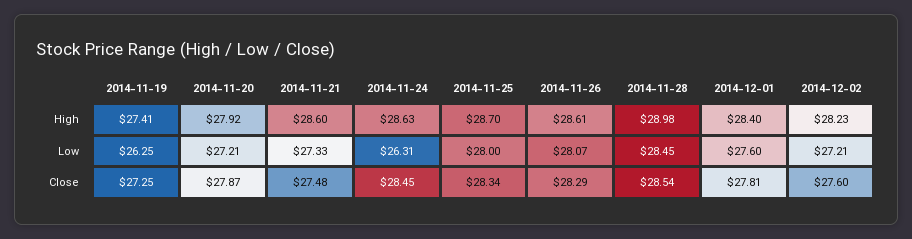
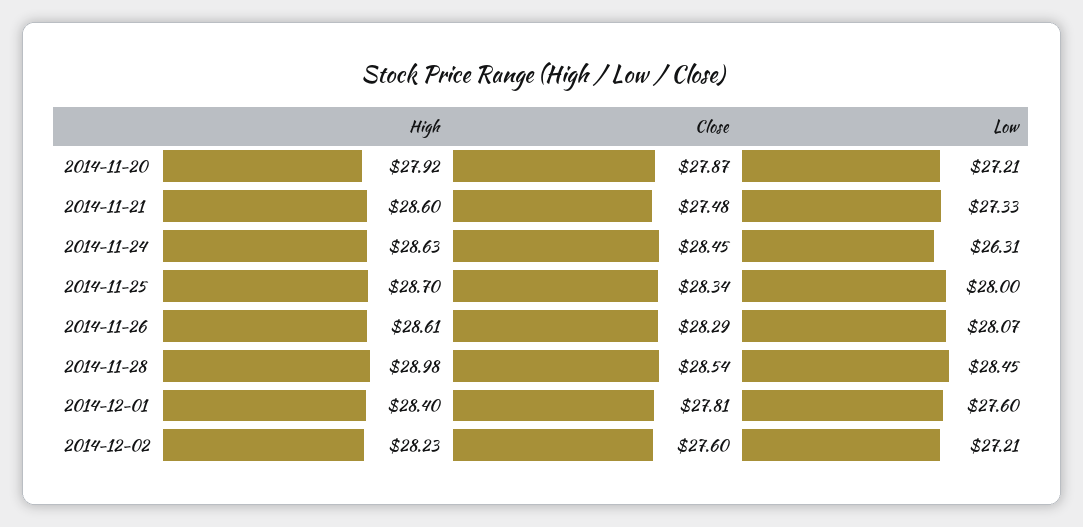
  {
-   "2014-11-19": {
-     "High": 27.41,
-     "Low": 26.25,
-     "Close": 27.25
-   },
    "2014-11-20": {
      "High": 27.92,
      "Low": 27.21,
      "Close": 27.87
    },
    "2014-11-21": {
      "High": 28.6,
      "Low": 27.33,
      "Close": 27.48
    },
    "2014-11-24": {
      "High": 28.63,
      "Low": 26.31,
      "Close": 28.45
    },
    "2014-11-25": {
      "High": 28.7,
      "Low": 28,
      "Close": 28.34
    },
    "2014-11-26": {
      "High": 28.61,
      "Low": 28.07,
      "Close": 28.29
    },
    "2014-11-28": {
      "High": 28.98,
      "Low": 28.45,
      "Close": 28.54
    },
    "2014-12-01": {
      "High": 28.4,
      "Low": 27.6,
      "Close": 27.81
    },
    "2014-12-02": {
      "High": 28.23,
      "Low": 27.21,
      "Close": 27.6
    }
  }

